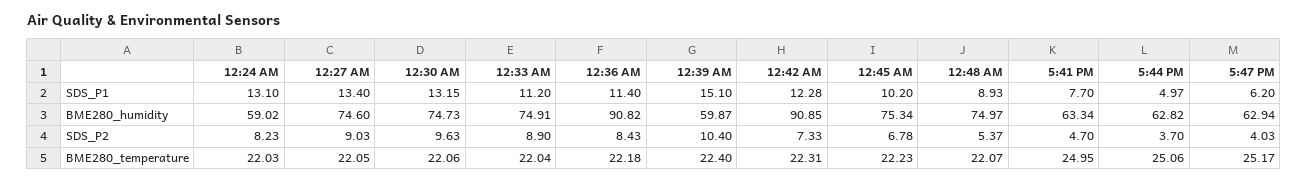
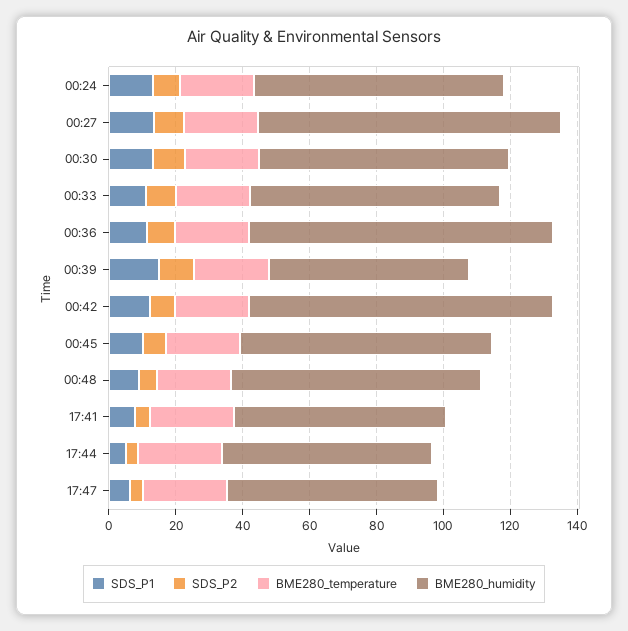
  {
    "SDS_P1": {
      "12:24 AM": 13.1,
      "12:27 AM": 13.4,
      "12:30 AM": 13.15,
      "12:33 AM": 11.2,
      "12:36 AM": 11.4,
      "12:39 AM": 15.1,
      "12:42 AM": 12.28,
      "12:45 AM": 10.2,
      "12:48 AM": 8.93,
      "5:41 PM": 7.7,
      "5:44 PM": 4.97,
      "5:47 PM": 6.2
    },
    "BME280_humidity": {
-     "12:24 AM": 59.02,
+     "12:24 AM": 75,
-     "12:27 AM": 74.6,
+     "12:27 AM": 90,
      "12:30 AM": 74.73,
      "12:33 AM": 74.91,
      "12:36 AM": 90.82,
      "12:39 AM": 59.87,
      "12:42 AM": 90.85,
      "12:45 AM": 75.34,
      "12:48 AM": 74.97,
      "5:41 PM": 63.34,
      "5:44 PM": 62.82,
      "5:47 PM": 62.94
    },
    "SDS_P2": {
      "12:24 AM": 8.23,
      "12:27 AM": 9.03,
      "12:30 AM": 9.63,
      "12:33 AM": 8.9,
      "12:36 AM": 8.43,
      "12:39 AM": 10.4,
      "12:42 AM": 7.33,
      "12:45 AM": 6.78,
      "12:48 AM": 5.37,
      "5:41 PM": 4.7,
      "5:44 PM": 3.7,
      "5:47 PM": 4.03
    },
    "BME280_temperature": {
      "12:24 AM": 22.03,
      "12:27 AM": 22.05,
      "12:30 AM": 22.06,
      "12:33 AM": 22.04,
      "12:36 AM": 22.18,
      "12:39 AM": 22.4,
      "12:42 AM": 22.31,
      "12:45 AM": 22.23,
      "12:48 AM": 22.07,
      "5:41 PM": 24.95,
      "5:44 PM": 25.06,
      "5:47 PM": 25.17
    }
  }

